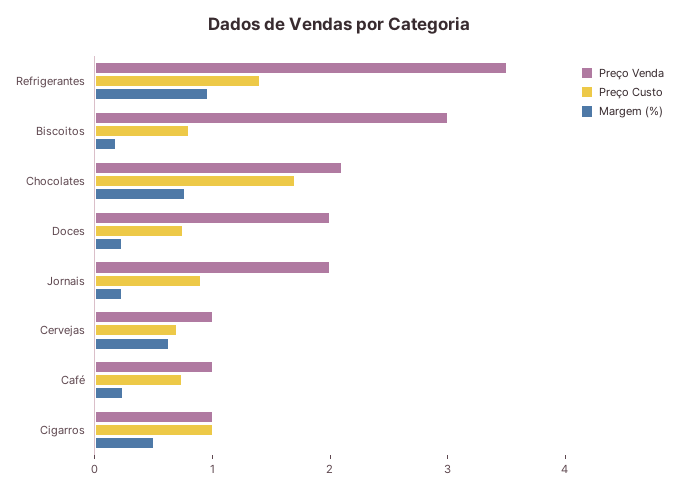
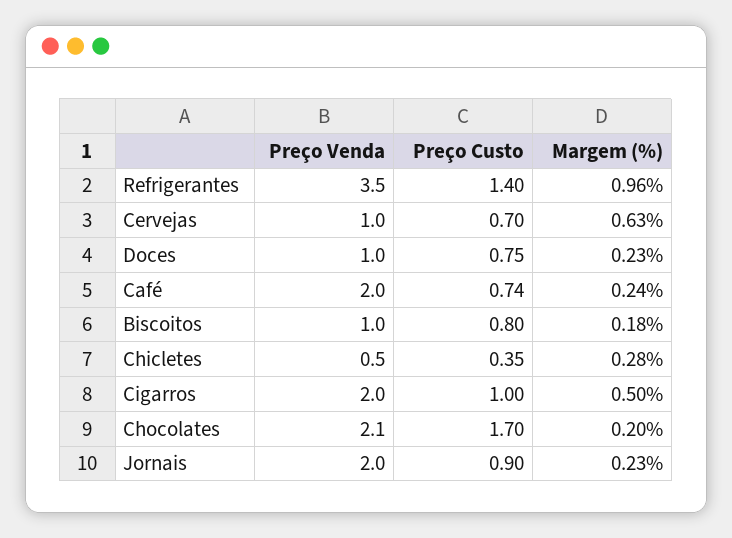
  {
    "Preço Venda": {
      "Refrigerantes": 3.5,
-     "Biscoitos": 3,
+     "Biscoitos": 1,
      "Chocolates": 2.1,
-     "Doces": 2,
+     "Doces": 1,
      "Jornais": 2,
      "Cervejas": 1,
-     "Café": 1,
+     "Café": 2,
-     "Cigarros": 1
+     "Cigarros": 2,
+     "Chicletes": 0.5
    },
    "Preço Custo": {
      "Refrigerantes": 1.4,
      "Biscoitos": 0.8,
      "Chocolates": 1.7,
      "Doces": 0.75,
      "Jornais": 0.9,
      "Cervejas": 0.7,
      "Café": 0.74,
-     "Cigarros": 1
+     "Cigarros": 1,
+     "Chicletes": 0.35
    },
    "Margem (%)": {
      "Refrigerantes": 0.96,
      "Biscoitos": 0.18,
-     "Chocolates": 0.8,
+     "Chocolates": 0.2,
      "Doces": 0.23,
      "Jornais": 0.23,
      "Cervejas": 0.63,
      "Café": 0.24,
-     "Cigarros": 0.5
+     "Cigarros": 0.5,
+     "Chicletes": 0.28
    }
  }

